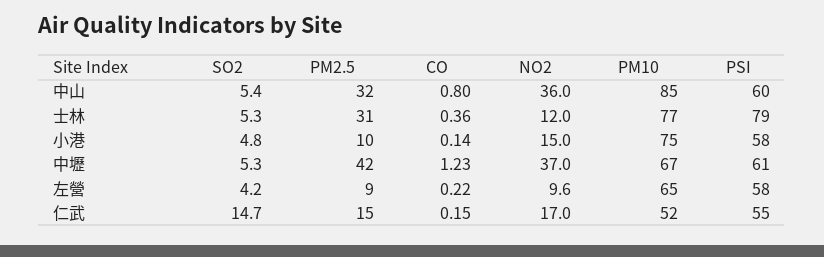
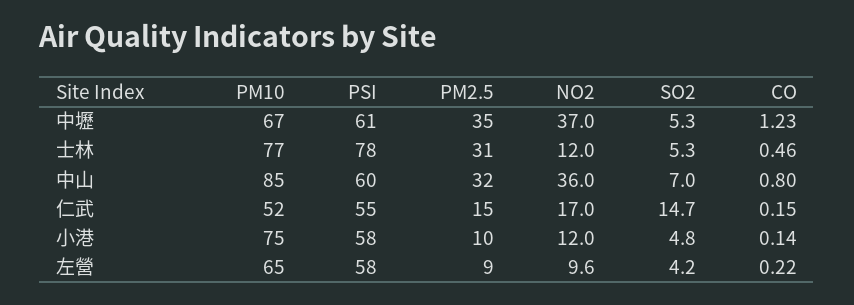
  {
    "SO2": {
-     "中山": 5.4,
+     "中山": 7,
      "士林": 5.3,
      "小港": 4.8,
      "中壢": 5.3,
      "左營": 4.2,
      "仁武": 14.7
    },
    "PM2.5": {
      "中山": 32,
      "士林": 31,
      "小港": 10,
-     "中壢": 42,
+     "中壢": 35,
      "左營": 9,
      "仁武": 15
    },
    "CO": {
      "中山": 0.8,
-     "士林": 0.36,
+     "士林": 0.46,
      "小港": 0.14,
      "中壢": 1.23,
      "左營": 0.22,
      "仁武": 0.15
    },
    "NO2": {
      "中山": 36,
      "士林": 12,
-     "小港": 15,
+     "小港": 12,
      "中壢": 37,
      "左營": 9.6,
      "仁武": 17
    },
    "PM10": {
      "中山": 85,
      "士林": 77,
      "小港": 75,
      "中壢": 67,
      "左營": 65,
      "仁武": 52
    },
    "PSI": {
      "中山": 60,
-     "士林": 79,
+     "士林": 78,
      "小港": 58,
      "中壢": 61,
      "左營": 58,
      "仁武": 55
    }
  }

